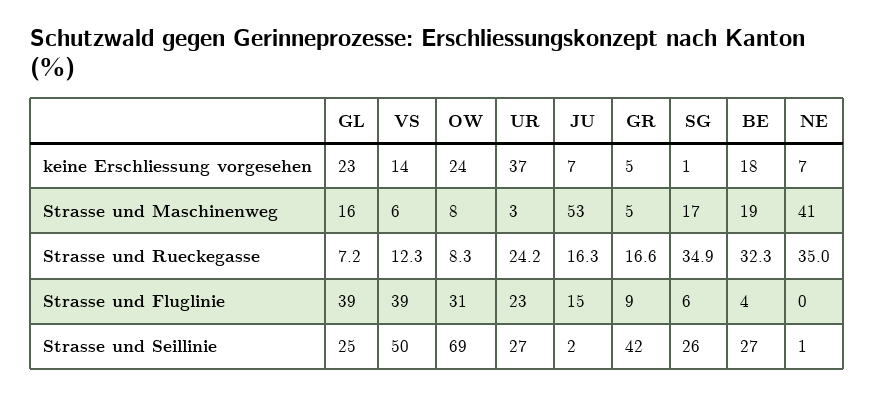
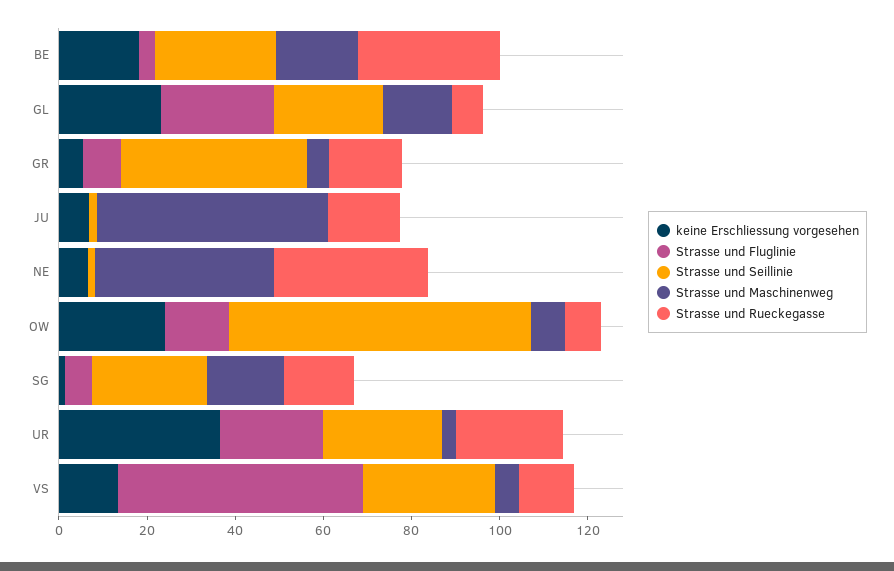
  {
    "keine Erschliessung vorgesehen": {
      "GL": 23,
      "VS": 14,
      "OW": 24,
      "UR": 37,
      "JU": 7,
      "GR": 5,
      "SG": 1,
      "BE": 18,
      "NE": 7
    },
    "Strasse und Maschinenweg": {
      "GL": 16,
      "VS": 6,
      "OW": 8,
      "UR": 3,
      "JU": 53,
      "GR": 5,
      "SG": 17,
      "BE": 19,
      "NE": 41
    },
    "Strasse und Rueckegasse": {
      "GL": 7.2,
      "VS": 12.3,
      "OW": 8.3,
      "UR": 24.2,
      "JU": 16.3,
      "GR": 16.6,
-     "SG": 34.9,
+     "SG": 15,
      "BE": 32.3,
      "NE": 35
    },
    "Strasse und Fluglinie": {
-     "GL": 39,
+     "GL": 25,
-     "VS": 39,
+     "VS": 55,
-     "OW": 31,
+     "OW": 15,
      "UR": 23,
-     "JU": 15,
+     "JU": 0,
      "GR": 9,
      "SG": 6,
      "BE": 4,
      "NE": 0
    },
    "Strasse und Seillinie": {
      "GL": 25,
-     "VS": 50,
+     "VS": 30,
      "OW": 69,
      "UR": 27,
      "JU": 2,
      "GR": 42,
      "SG": 26,
      "BE": 27,
      "NE": 1
    }
  }

